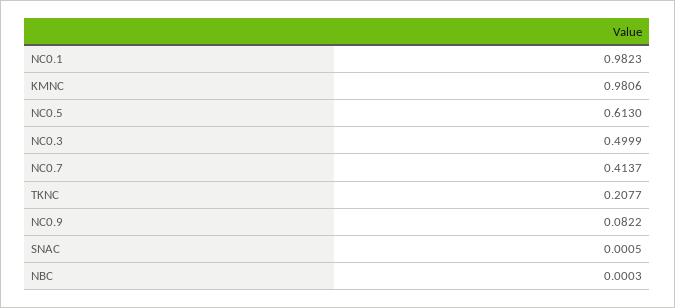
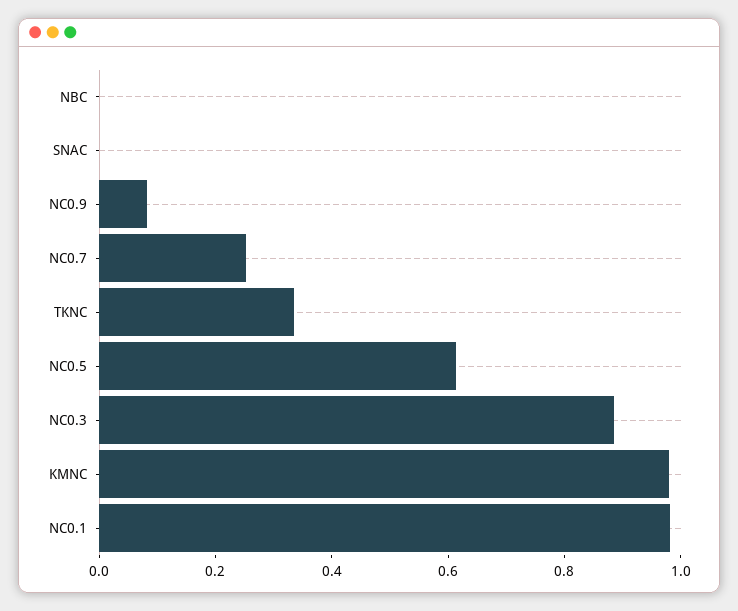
  {
    "NC0.1": 0.9823,
    "KMNC": 0.9806,
    "NC0.5": 0.613,
-   "NC0.3": 0.4999,
+   "NC0.3": 0.9,
-   "NC0.7": 0.4137,
+   "NC0.7": 0.25,
-   "TKNC": 0.2077,
+   "TKNC": 0.35,
    "NC0.9": 0.0822,
    "SNAC": 0.0005,
    "NBC": 0.0003
  }

